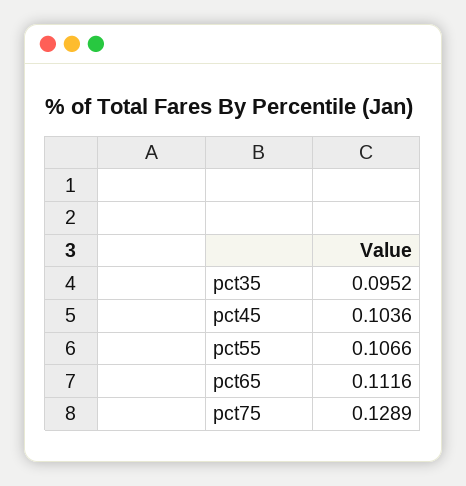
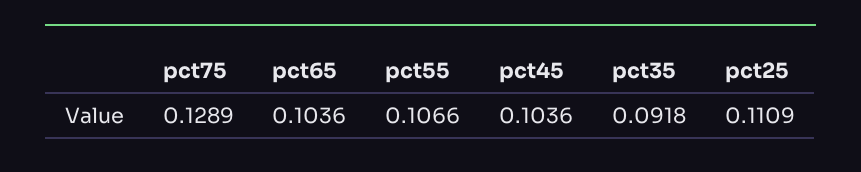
  {
-   "pct35": 0.0952,
+   "pct35": 0.0918,
    "pct45": 0.1036,
    "pct55": 0.1066,
-   "pct65": 0.1116,
+   "pct65": 0.1036,
-   "pct75": 0.1289
+   "pct75": 0.1289,
+   "pct25": 0.1109
  }

